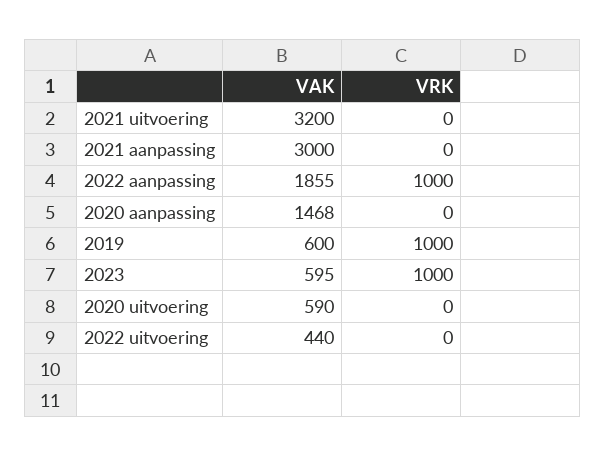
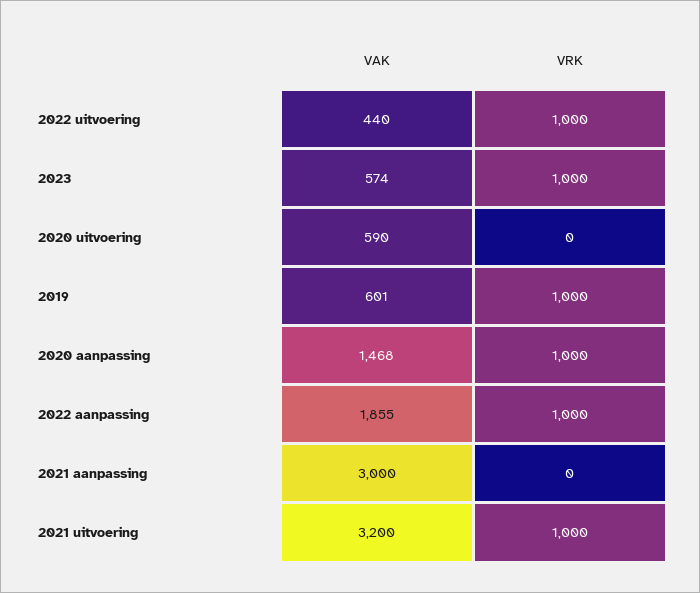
  {
    "VAK": {
      "2021 uitvoering": 3200,
      "2021 aanpassing": 3000,
      "2022 aanpassing": 1855,
      "2020 aanpassing": 1468,
-     "2019": 600,
+     "2019": 601,
-     "2023": 595,
+     "2023": 574,
      "2020 uitvoering": 590,
      "2022 uitvoering": 440
    },
    "VRK": {
-     "2021 uitvoering": 0,
+     "2021 uitvoering": 1000,
      "2021 aanpassing": 0,
      "2022 aanpassing": 1000,
-     "2020 aanpassing": 0,
+     "2020 aanpassing": 1000,
      "2019": 1000,
      "2023": 1000,
      "2020 uitvoering": 0,
-     "2022 uitvoering": 0
+     "2022 uitvoering": 1000
    }
  }

